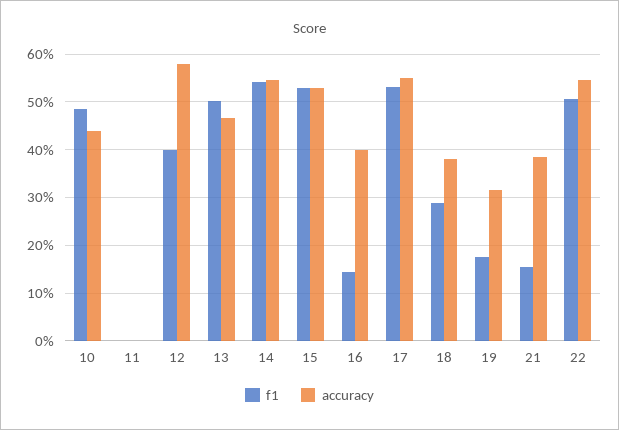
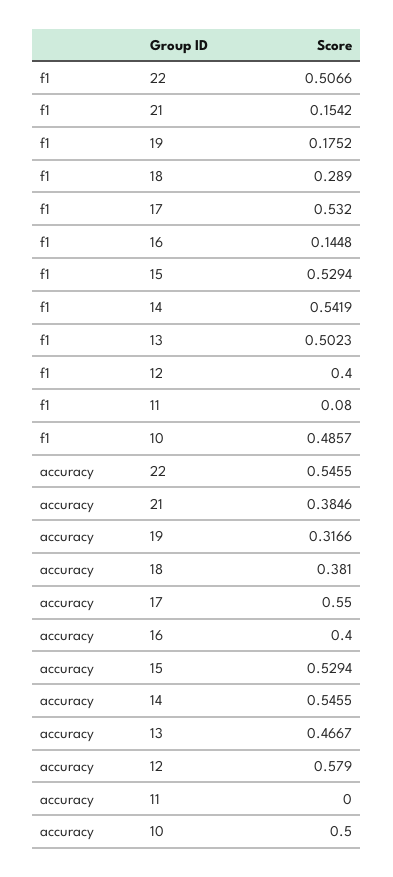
  {
    "f1": {
      "10": 0.4857,
-     "11": 0,
+     "11": 0.08,
      "12": 0.4,
      "13": 0.5023,
      "14": 0.5419,
      "15": 0.5294,
      "16": 0.1448,
      "17": 0.532,
      "18": 0.289,
      "19": 0.1752,
      "21": 0.1542,
      "22": 0.5066
    },
    "accuracy": {
-     "10": 0.44,
+     "10": 0.5,
      "11": 0,
      "12": 0.579,
      "13": 0.4667,
      "14": 0.5455,
      "15": 0.5294,
      "16": 0.4,
      "17": 0.55,
      "18": 0.381,
      "19": 0.3166,
      "21": 0.3846,
      "22": 0.5455
    }
  }

